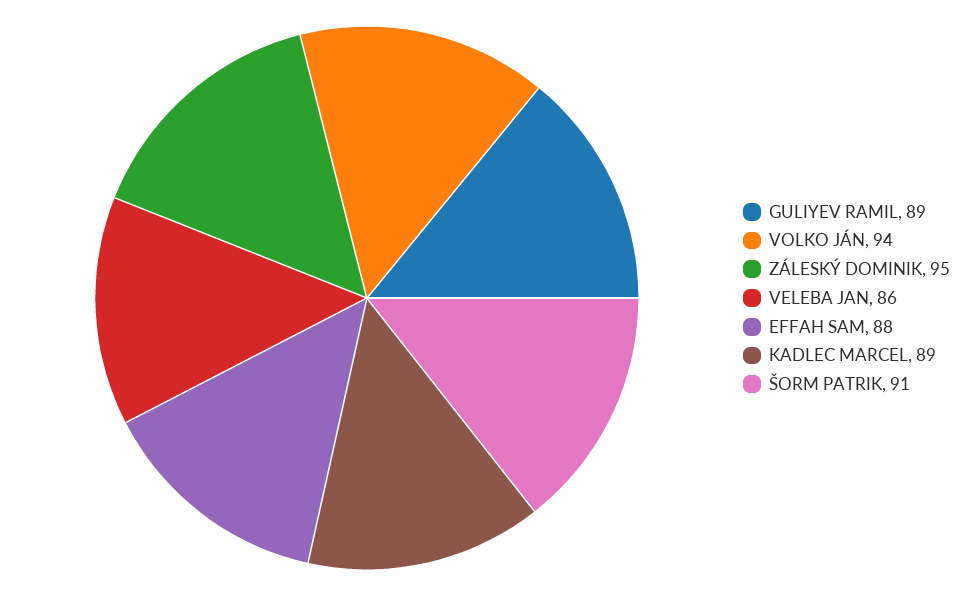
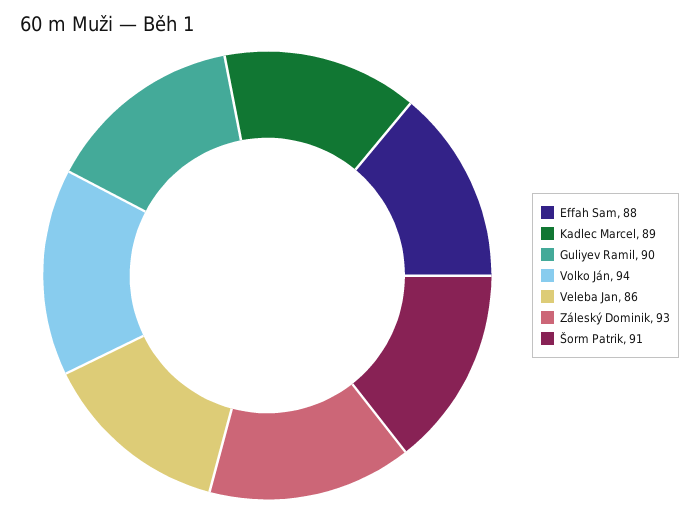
  {
-   "GULIYEV RAMIL": 89,
+   "GULIYEV RAMIL": 90,
    "VOLKO JÁN": 94,
-   "ZÁLESKÝ DOMINIK": 95,
+   "ZÁLESKÝ DOMINIK": 93,
    "VELEBA JAN": 86,
    "EFFAH SAM": 88,
    "KADLEC MARCEL": 89,
    "ŠORM PATRIK": 91
  }

